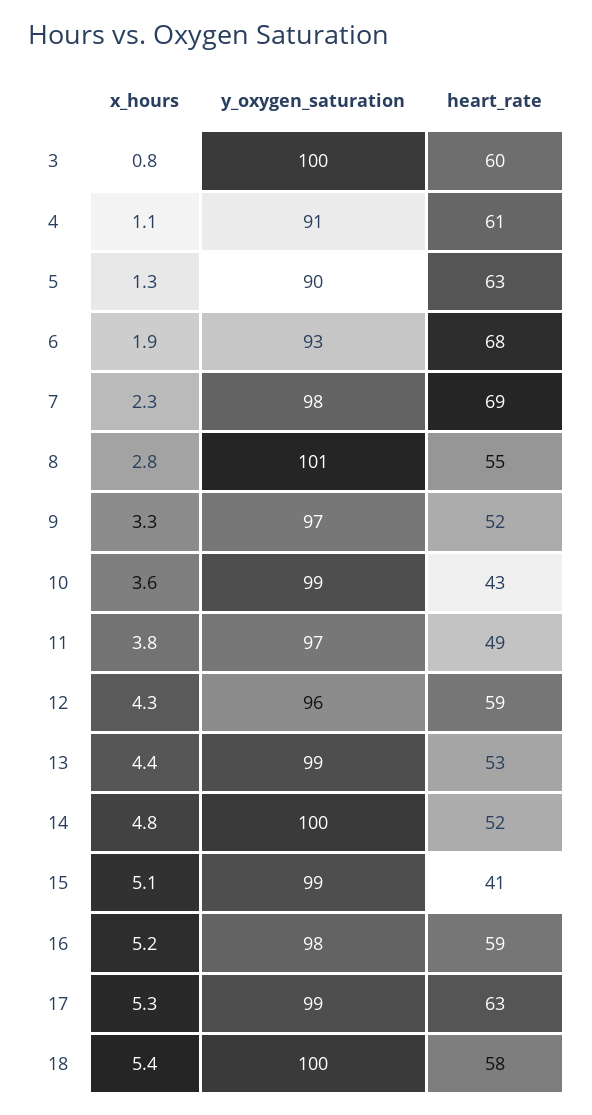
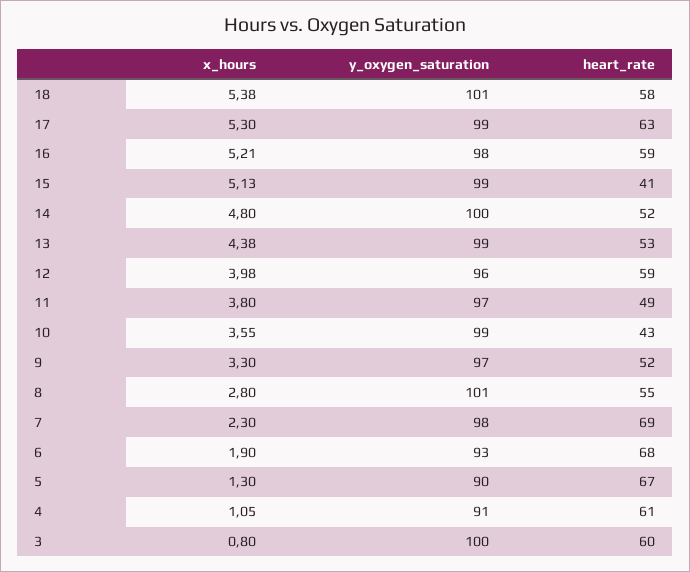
  {
    "x_hours": {
      "3": 0.8,
      "4": 1.05,
      "5": 1.3,
      "6": 1.9,
      "7": 2.3,
      "8": 2.8,
      "9": 3.3,
      "10": 3.55,
      "11": 3.8,
-     "12": 4.3,
+     "12": 3.98,
      "13": 4.38,
      "14": 4.8,
      "15": 5.13,
      "16": 5.21,
      "17": 5.3,
      "18": 5.38
    },
    "y_oxygen_saturation": {
      "3": 100,
      "4": 91,
      "5": 90,
      "6": 93,
      "7": 98,
      "8": 101,
      "9": 97,
      "10": 99,
      "11": 97,
      "12": 96,
      "13": 99,
      "14": 100,
      "15": 99,
      "16": 98,
      "17": 99,
-     "18": 100
+     "18": 101
    },
    "heart_rate": {
      "3": 60,
      "4": 61,
-     "5": 63,
+     "5": 67,
      "6": 68,
      "7": 69,
      "8": 55,
      "9": 52,
      "10": 43,
      "11": 49,
      "12": 59,
      "13": 53,
      "14": 52,
      "15": 41,
      "16": 59,
      "17": 63,
      "18": 58
    }
  }

